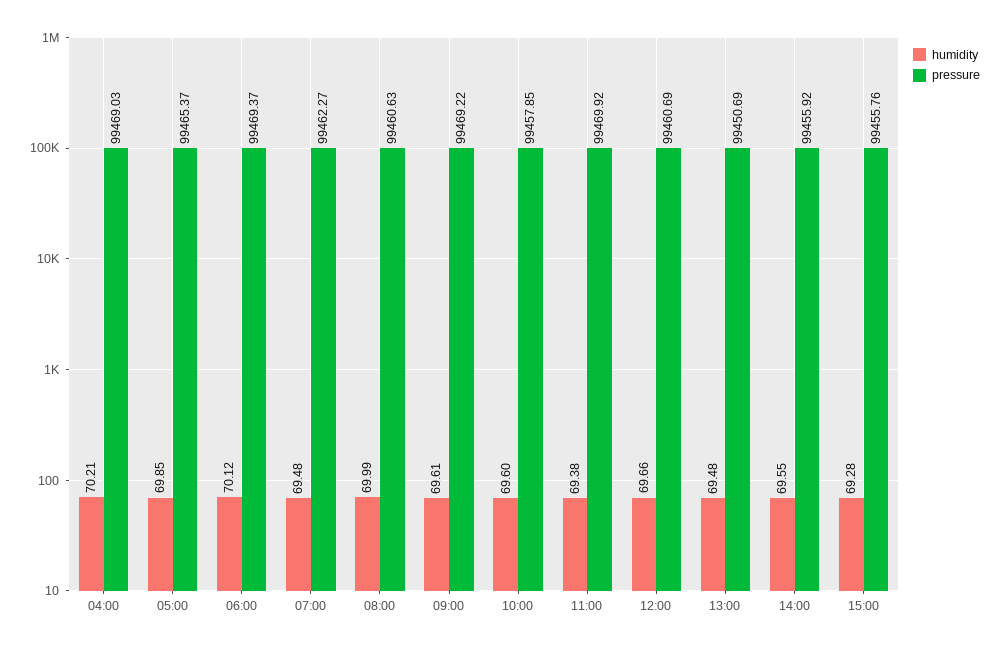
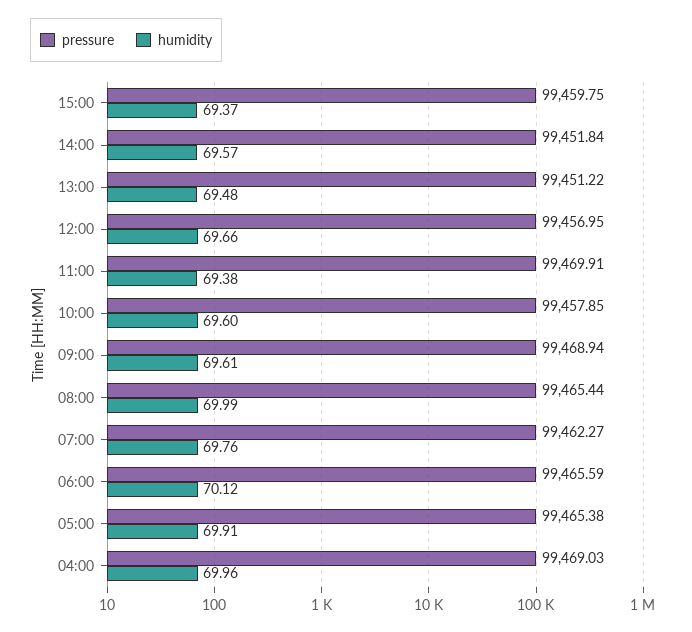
  {
    "humidity": {
-     "04:00": 70.21,
+     "04:00": 69.96,
-     "05:00": 69.85,
+     "05:00": 69.91,
      "06:00": 70.12,
-     "07:00": 69.48,
+     "07:00": 69.76,
      "08:00": 69.99,
      "09:00": 69.61,
      "10:00": 69.6,
      "11:00": 69.38,
      "12:00": 69.66,
      "13:00": 69.48,
-     "14:00": 69.55,
+     "14:00": 69.57,
-     "15:00": 69.28
+     "15:00": 69.37
    },
    "pressure": {
      "04:00": 99469.03,
-     "05:00": 99465.37,
+     "05:00": 99465.38,
-     "06:00": 99469.37,
+     "06:00": 99465.59,
      "07:00": 99462.27,
-     "08:00": 99460.63,
+     "08:00": 99465.44,
-     "09:00": 99469.22,
+     "09:00": 99468.94,
      "10:00": 99457.85,
-     "11:00": 99469.92,
+     "11:00": 99469.91,
-     "12:00": 99460.69,
+     "12:00": 99456.95,
-     "13:00": 99450.69,
+     "13:00": 99451.22,
-     "14:00": 99455.92,
+     "14:00": 99451.84,
-     "15:00": 99455.76
+     "15:00": 99459.75
    }
  }

